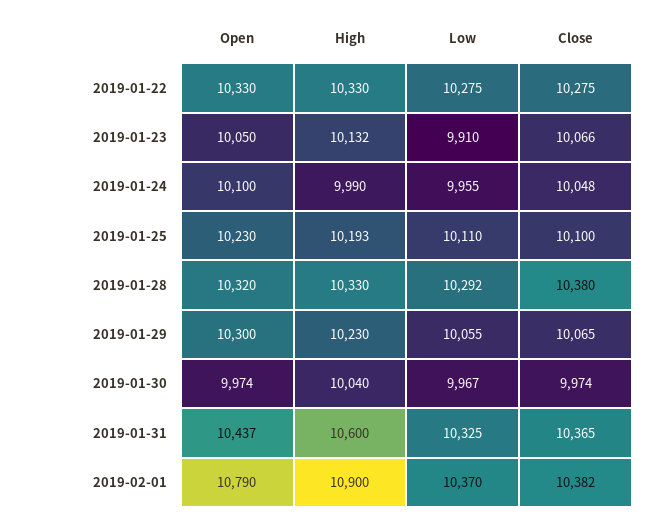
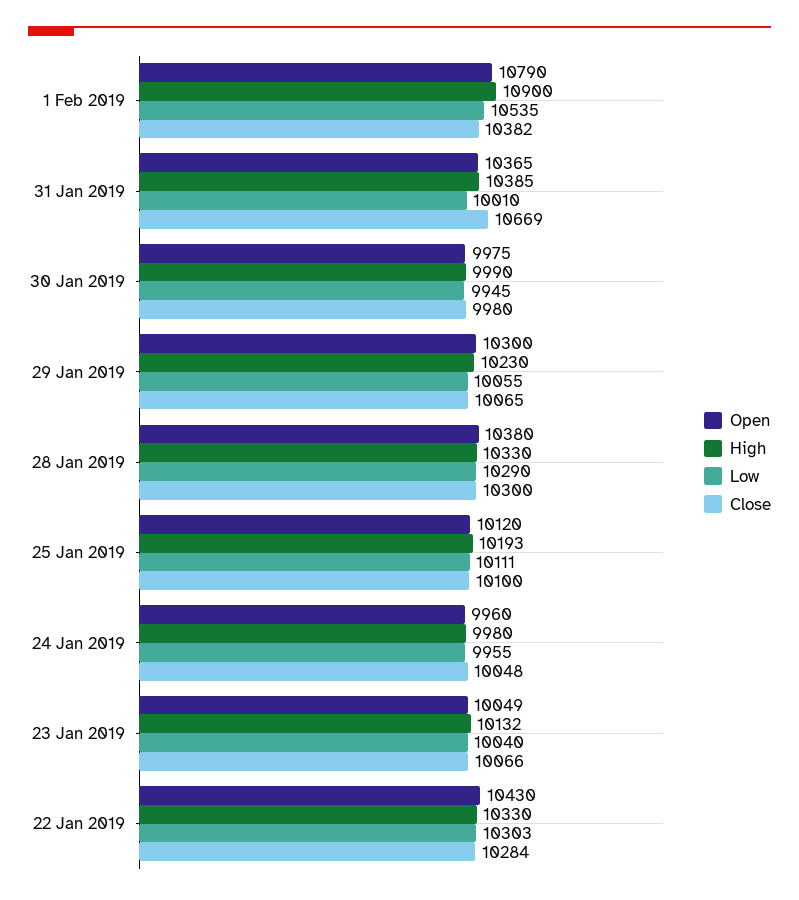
  {
    "Open": {
-     "2019-01-22": 10330,
+     "2019-01-22": 10430,
-     "2019-01-23": 10050,
+     "2019-01-23": 10049,
-     "2019-01-24": 10100,
+     "2019-01-24": 9960,
-     "2019-01-25": 10230,
+     "2019-01-25": 10120,
-     "2019-01-28": 10320,
+     "2019-01-28": 10380,
      "2019-01-29": 10300,
-     "2019-01-30": 9974,
+     "2019-01-30": 9975,
-     "2019-01-31": 10437,
+     "2019-01-31": 10365,
      "2019-02-01": 10790
    },
    "High": {
      "2019-01-22": 10330,
      "2019-01-23": 10132,
-     "2019-01-24": 9990,
+     "2019-01-24": 9980,
      "2019-01-25": 10193,
      "2019-01-28": 10330,
      "2019-01-29": 10230,
-     "2019-01-30": 10040,
+     "2019-01-30": 9990,
-     "2019-01-31": 10600,
+     "2019-01-31": 10385,
      "2019-02-01": 10900
    },
    "Low": {
-     "2019-01-22": 10275,
+     "2019-01-22": 10303,
-     "2019-01-23": 9910,
+     "2019-01-23": 10040,
      "2019-01-24": 9955,
-     "2019-01-25": 10110,
+     "2019-01-25": 10111,
-     "2019-01-28": 10292,
+     "2019-01-28": 10290,
      "2019-01-29": 10055,
-     "2019-01-30": 9967,
+     "2019-01-30": 9945,
-     "2019-01-31": 10325,
+     "2019-01-31": 10010,
-     "2019-02-01": 10370
+     "2019-02-01": 10535
    },
    "Close": {
-     "2019-01-22": 10275,
+     "2019-01-22": 10284,
      "2019-01-23": 10066,
      "2019-01-24": 10048,
      "2019-01-25": 10100,
-     "2019-01-28": 10380,
+     "2019-01-28": 10300,
      "2019-01-29": 10065,
-     "2019-01-30": 9974,
+     "2019-01-30": 9980,
-     "2019-01-31": 10365,
+     "2019-01-31": 10669,
      "2019-02-01": 10382
    }
  }

